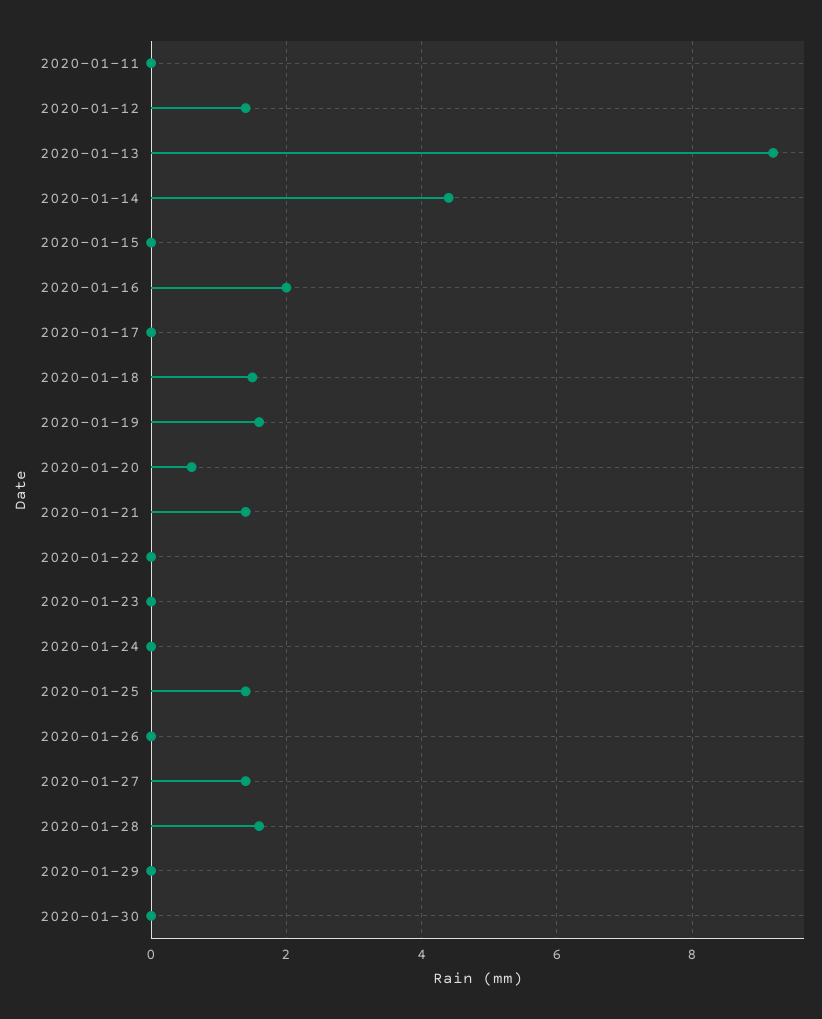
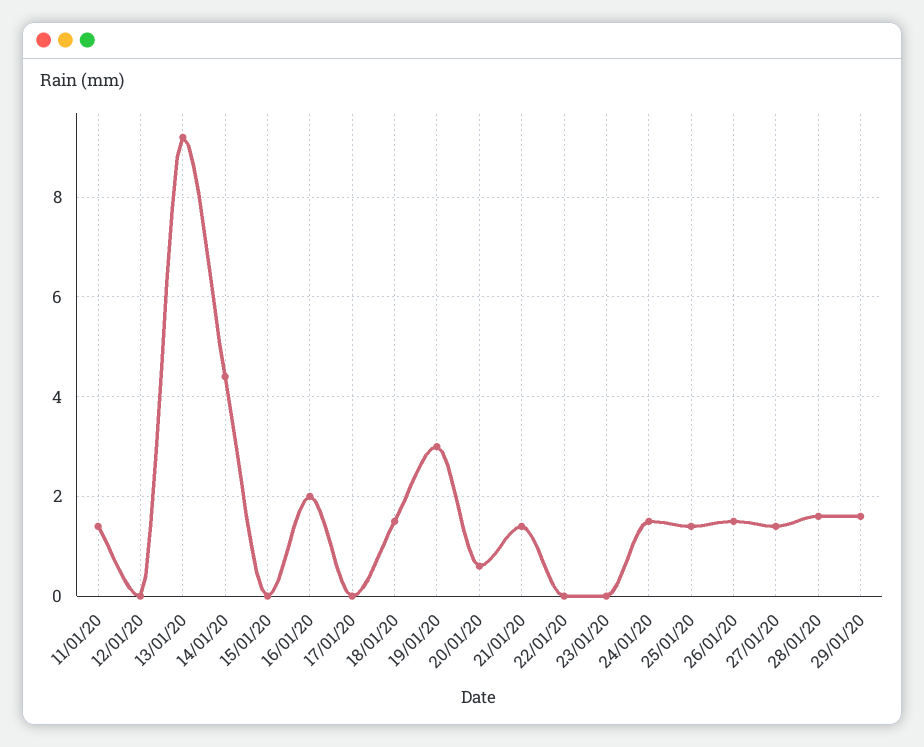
  {
-   "2020-01-11": 0,
+   "2020-01-11": 1.5,
-   "2020-01-12": 1.5,
+   "2020-01-12": 0,
    "2020-01-13": 9,
    "2020-01-14": 4.5,
    "2020-01-15": 0,
    "2020-01-16": 2,
    "2020-01-17": 0,
    "2020-01-18": 1.5,
-   "2020-01-19": 1.5,
+   "2020-01-19": 3,
    "2020-01-20": 0.5,
    "2020-01-21": 1.5,
    "2020-01-22": 0,
    "2020-01-23": 0,
-   "2020-01-24": 0,
+   "2020-01-24": 1.5,
    "2020-01-25": 1.5,
-   "2020-01-26": 0,
+   "2020-01-26": 1.5,
    "2020-01-27": 1.5,
    "2020-01-28": 1.5,
-   "2020-01-29": 0,
+   "2020-01-29": 1.5
-   "2020-01-30": 0
  }

